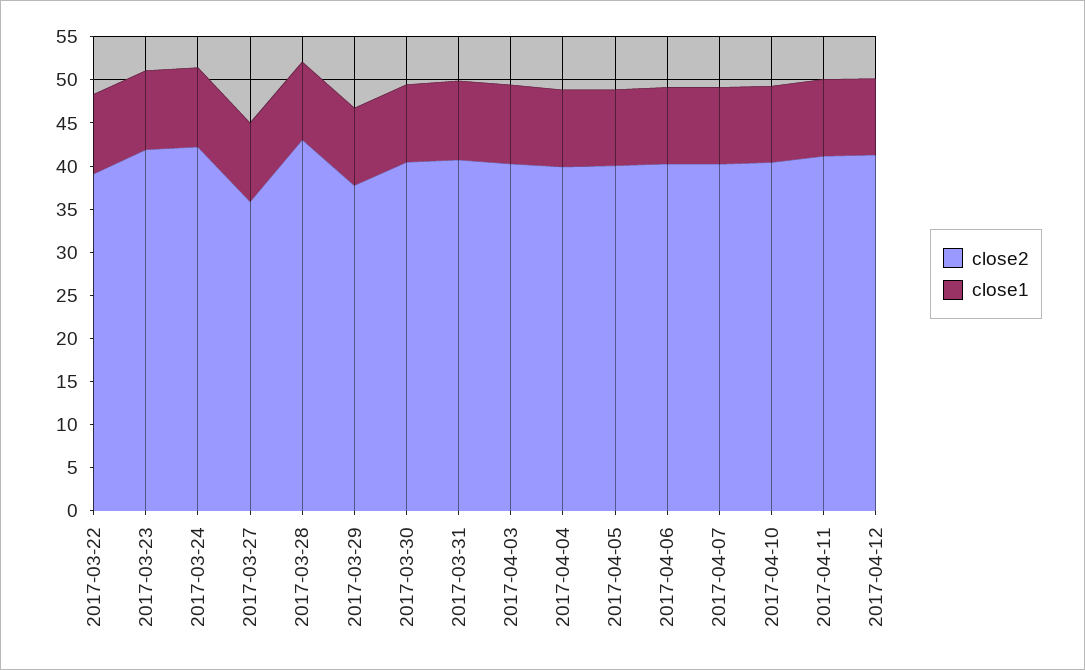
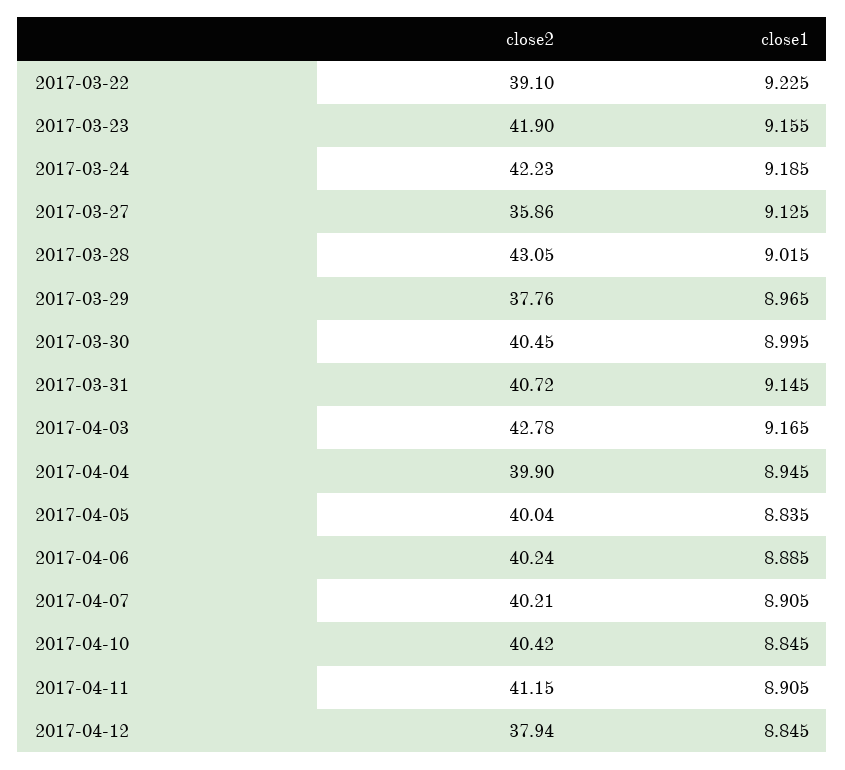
  {
    "close2": {
      "2017-03-22": 39.1,
      "2017-03-23": 41.9,
      "2017-03-24": 42.23,
      "2017-03-27": 35.86,
      "2017-03-28": 43.05,
      "2017-03-29": 37.76,
      "2017-03-30": 40.45,
      "2017-03-31": 40.72,
-     "2017-04-03": 40,
+     "2017-04-03": 42.78,
      "2017-04-04": 39.9,
      "2017-04-05": 40.04,
      "2017-04-06": 40.24,
      "2017-04-07": 40.21,
      "2017-04-10": 40.42,
      "2017-04-11": 41.15,
-     "2017-04-12": 41
+     "2017-04-12": 37.94
    },
    "close1": {
      "2017-03-22": 9.225,
      "2017-03-23": 9.155,
      "2017-03-24": 9.185,
      "2017-03-27": 9.125,
      "2017-03-28": 9.015,
      "2017-03-29": 8.965,
      "2017-03-30": 8.995,
      "2017-03-31": 9.145,
      "2017-04-03": 9.165,
      "2017-04-04": 8.945,
      "2017-04-05": 8.835,
      "2017-04-06": 8.885,
      "2017-04-07": 8.905,
      "2017-04-10": 8.845,
      "2017-04-11": 8.905,
      "2017-04-12": 8.845
    }
  }

